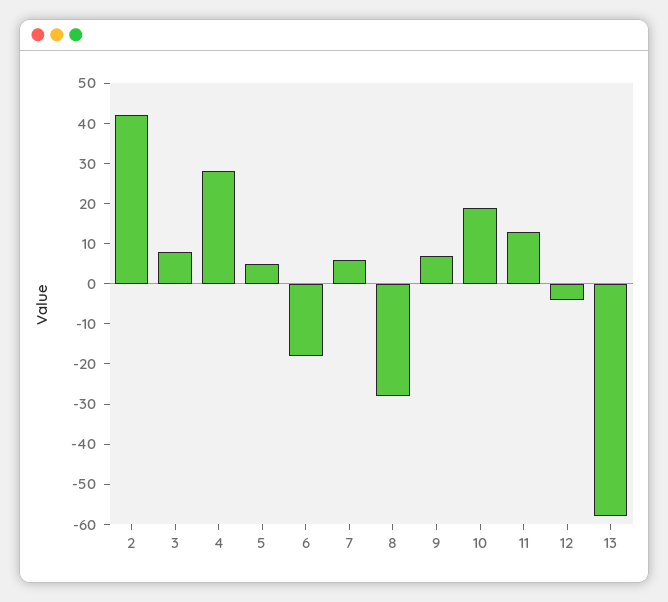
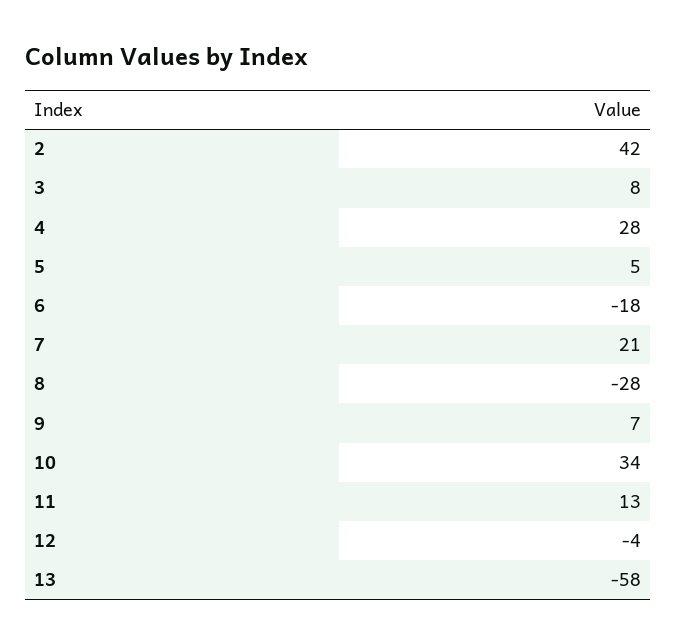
  {
    "2": 42,
    "3": 8,
    "4": 28,
    "5": 5,
    "6": -18,
-   "7": 5,
+   "7": 21,
    "8": -28,
    "9": 7,
-   "10": 20,
+   "10": 34,
    "11": 13,
    "12": -4,
    "13": -58
  }

